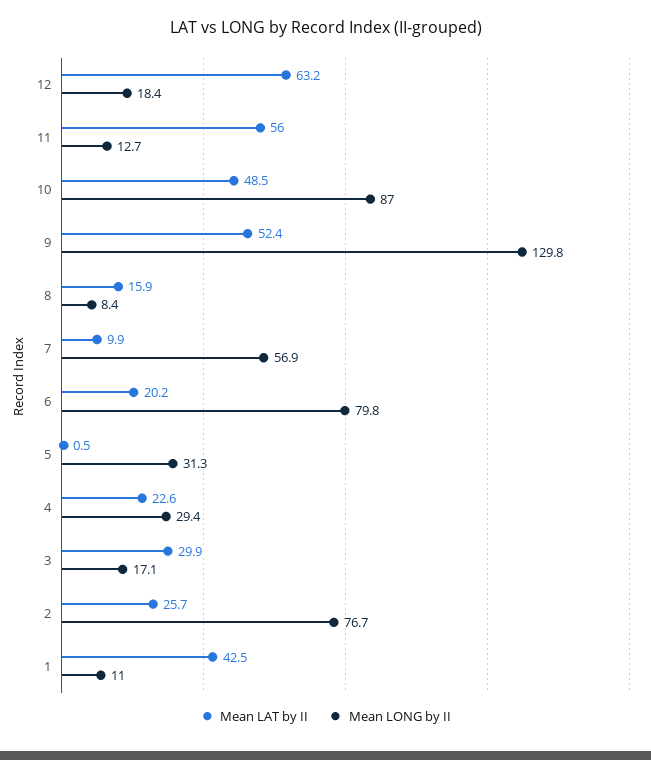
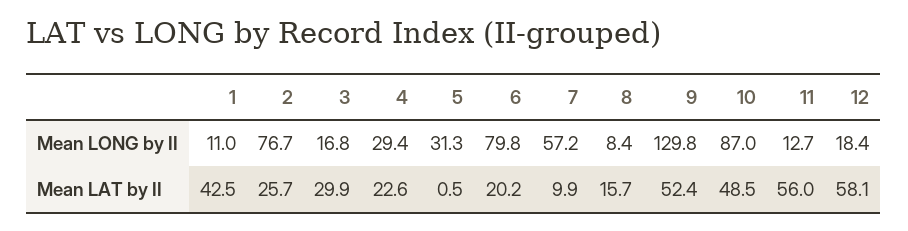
  {
    "Mean LAT by II": {
-     "12": 63.2,
+     "12": 58.1,
      "11": 56,
      "10": 48.5,
      "9": 52.4,
-     "8": 15.9,
+     "8": 15.7,
      "7": 9.9,
      "6": 20.2,
      "5": 0.5,
      "4": 22.6,
      "3": 29.9,
      "2": 25.7,
      "1": 42.5
    },
    "Mean LONG by II": {
      "12": 18.4,
      "11": 12.7,
      "10": 87,
      "9": 129.8,
      "8": 8.4,
-     "7": 56.9,
+     "7": 57.2,
      "6": 79.8,
      "5": 31.3,
      "4": 29.4,
-     "3": 17.1,
+     "3": 16.8,
      "2": 76.7,
      "1": 11
    }
  }

